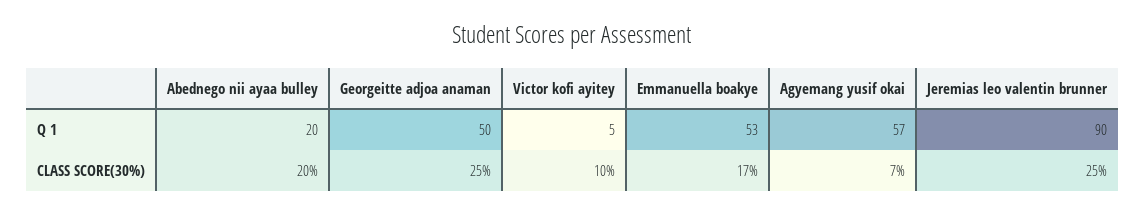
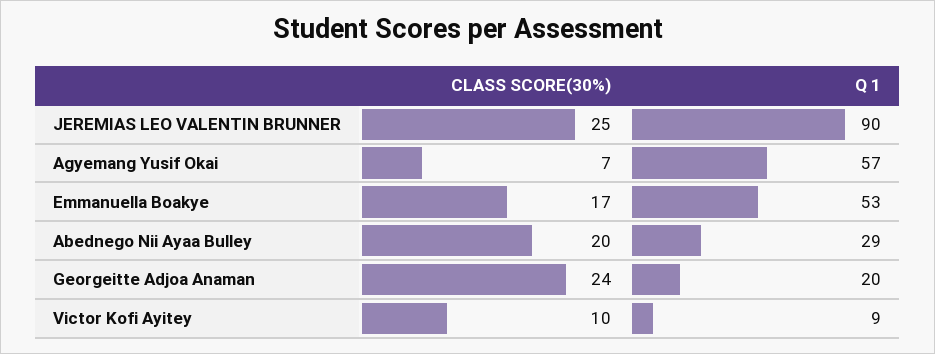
  {
    "Abednego nii ayaa bulley": {
-     "Q 1": 20,
+     "Q 1": 29,
      "CLASS SCORE(30%)": 20
    },
    "Georgeitte adjoa anaman": {
-     "Q 1": 50,
+     "Q 1": 20,
-     "CLASS SCORE(30%)": 25
+     "CLASS SCORE(30%)": 24
    },
    "Victor kofi ayitey": {
-     "Q 1": 5,
+     "Q 1": 9,
      "CLASS SCORE(30%)": 10
    },
    "Emmanuella boakye": {
      "Q 1": 53,
      "CLASS SCORE(30%)": 17
    },
    "Agyemang yusif okai": {
      "Q 1": 57,
      "CLASS SCORE(30%)": 7
    },
    "Jeremias leo valentin brunner": {
      "Q 1": 90,
      "CLASS SCORE(30%)": 25
    }
  }

